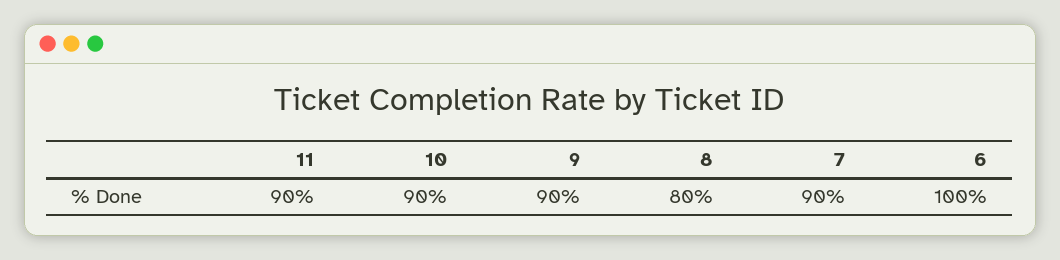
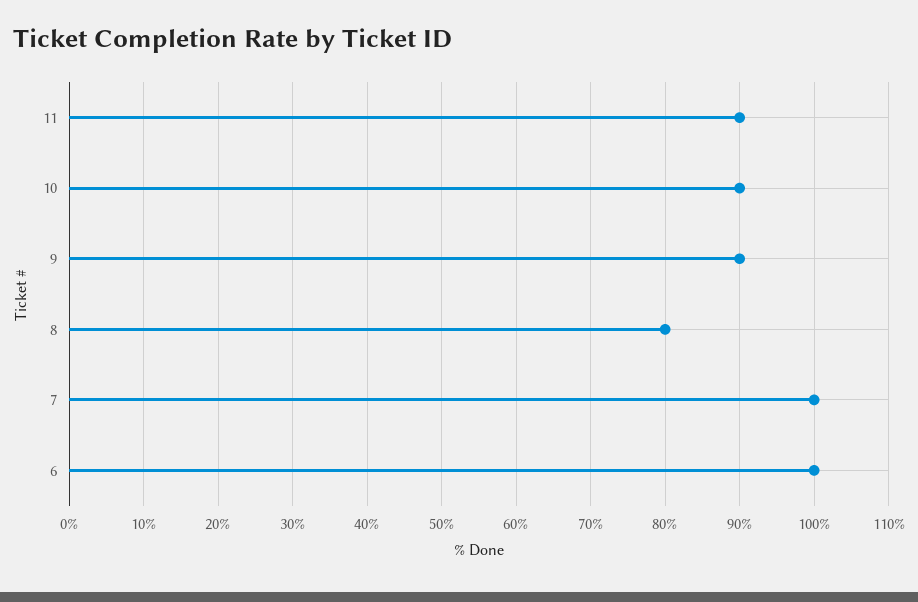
  {
    "11": 90,
    "10": 90,
    "9": 90,
    "8": 80,
-   "7": 90,
+   "7": 100,
    "6": 100
  }

